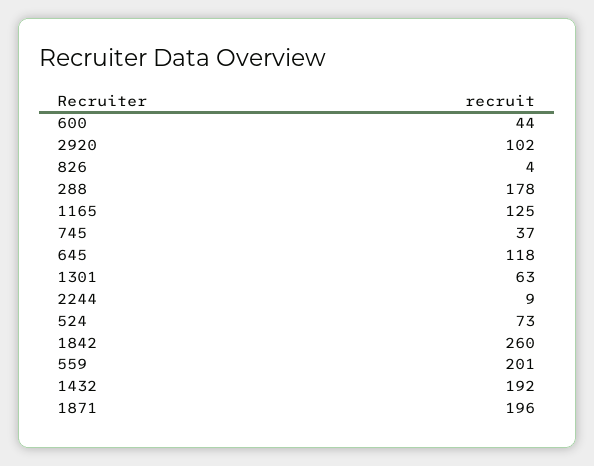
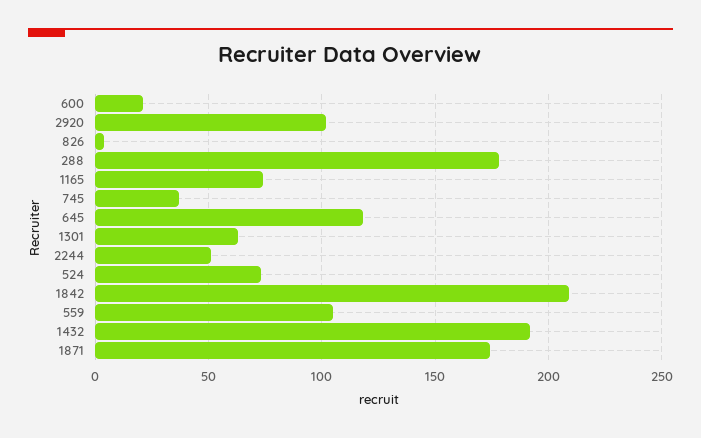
  {
-   "600": 44,
+   "600": 20,
    "2920": 102,
    "826": 4,
    "288": 178,
-   "1165": 125,
+   "1165": 75,
    "745": 37,
    "645": 118,
    "1301": 63,
-   "2244": 9,
+   "2244": 50,
    "524": 73,
-   "1842": 260,
+   "1842": 210,
-   "559": 201,
+   "559": 105,
    "1432": 192,
-   "1871": 196
+   "1871": 175
  }

